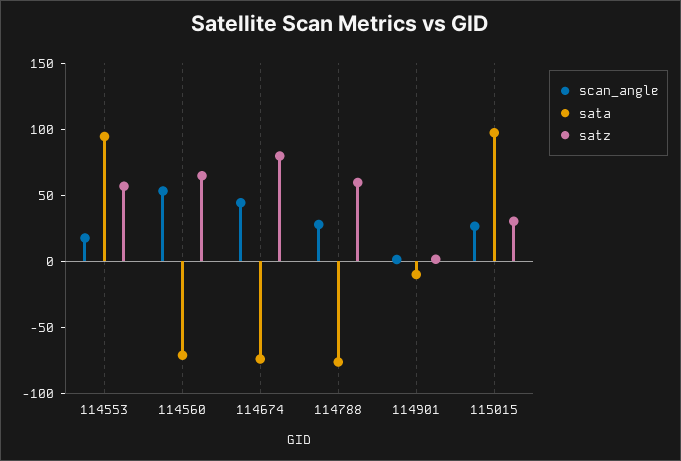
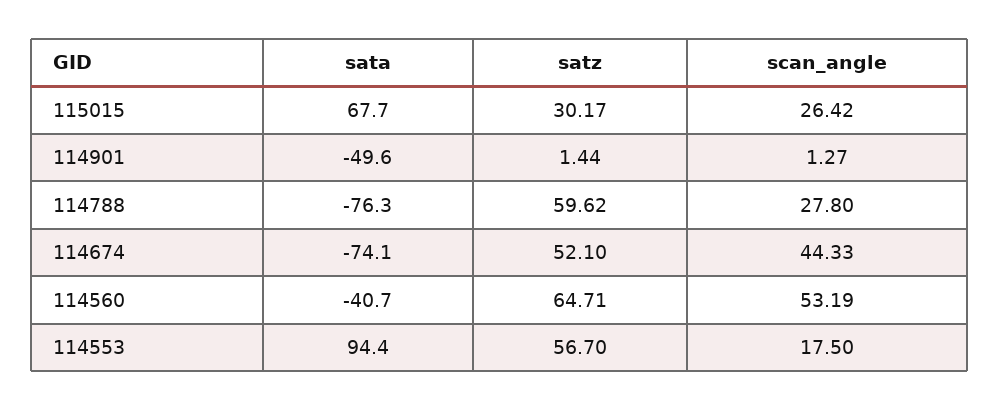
  {
    "scan_angle": {
      "114553": 17.5,
      "114560": 53.19,
      "114674": 44.33,
      "114788": 27.8,
      "114901": 1.27,
      "115015": 26.42
    },
    "sata": {
      "114553": 94.4,
-     "114560": -70,
+     "114560": -40.7,
      "114674": -74.1,
      "114788": -76.3,
-     "114901": -10,
+     "114901": -49.6,
-     "115015": 100
+     "115015": 67.7
    },
    "satz": {
      "114553": 56.7,
      "114560": 64.71,
-     "114674": 80,
+     "114674": 52.1,
      "114788": 59.62,
      "114901": 1.44,
      "115015": 30.17
    }
  }

